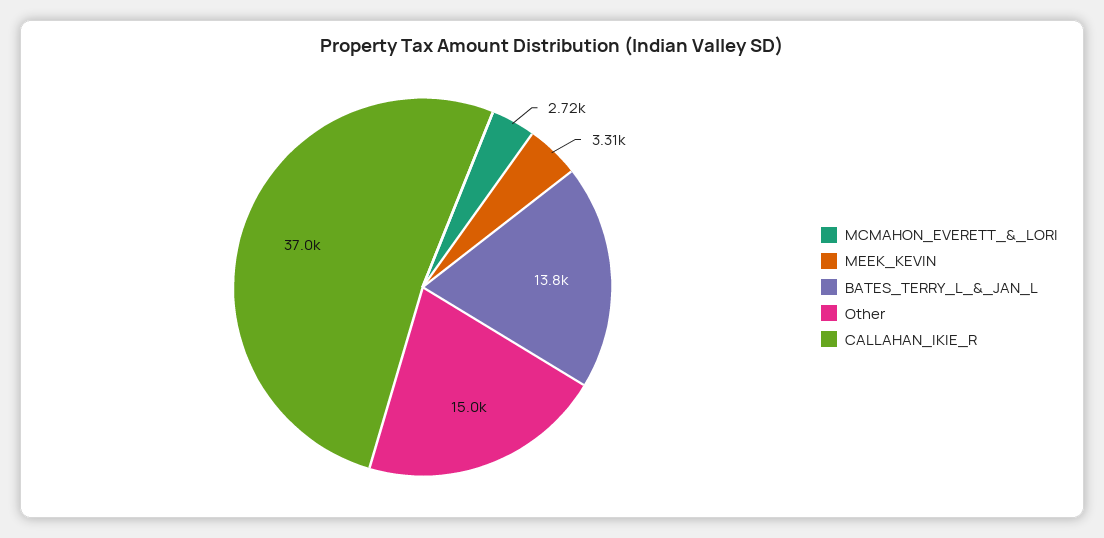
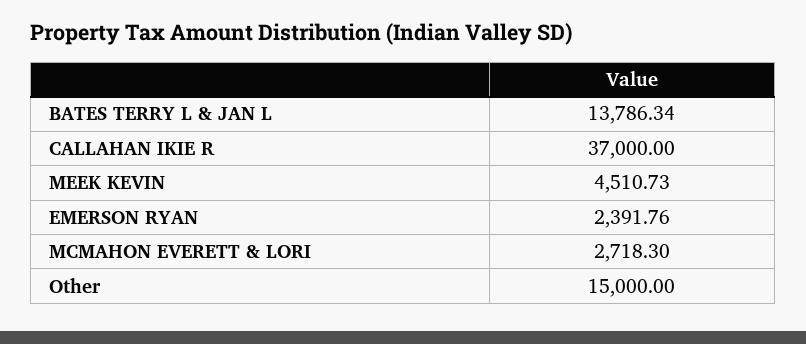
  {
    "MCMAHON_EVERETT_&_LORI": 2718.3,
-   "MEEK_KEVIN": 3310,
+   "MEEK_KEVIN": 4510.73,
    "BATES_TERRY_L_&_JAN_L": 13786.34,
    "Other": 15000,
-   "CALLAHAN_IKIE_R": 37000
+   "CALLAHAN_IKIE_R": 37000,
+   "EMERSON RYAN": 2391.76
  }

